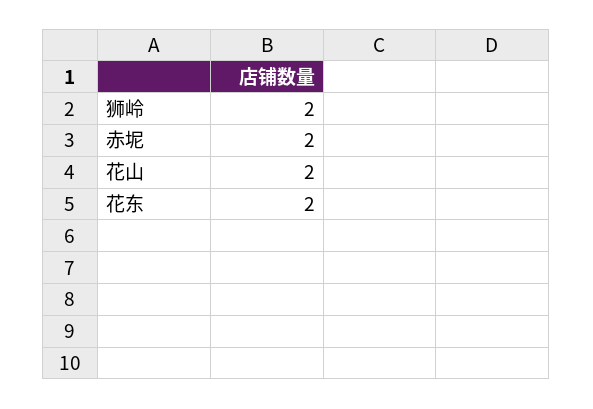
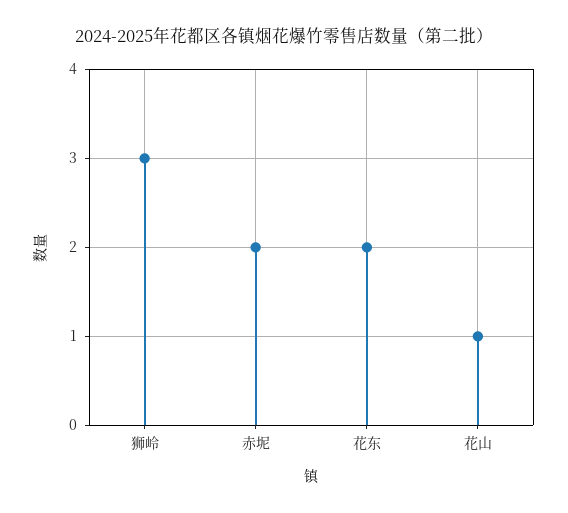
  {
-   "狮岭": 2,
+   "狮岭": 3,
    "赤坭": 2,
-   "花山": 2,
+   "花山": 1,
    "花东": 2
  }

